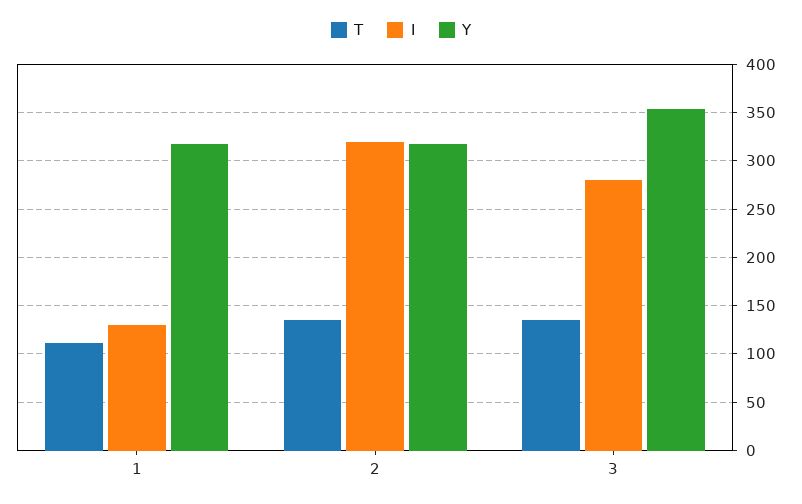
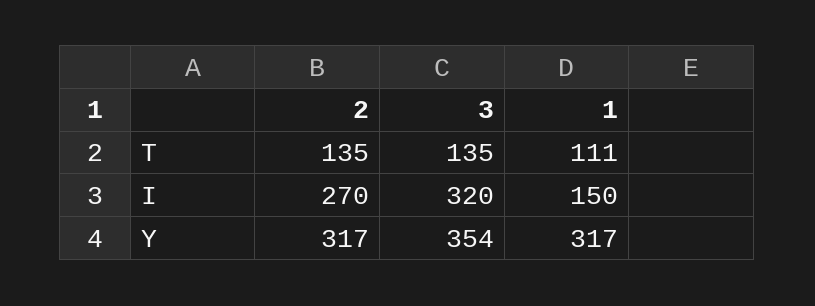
  {
    "T": {
      "1": 111,
      "2": 135,
      "3": 135
    },
    "I": {
-     "1": 130,
+     "1": 150,
-     "2": 320,
+     "2": 270,
-     "3": 280
+     "3": 320
    },
    "Y": {
      "1": 317,
      "2": 317,
      "3": 354
    }
  }

